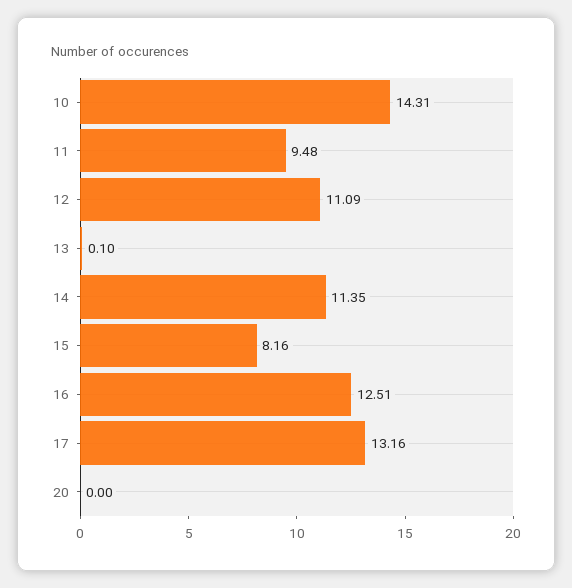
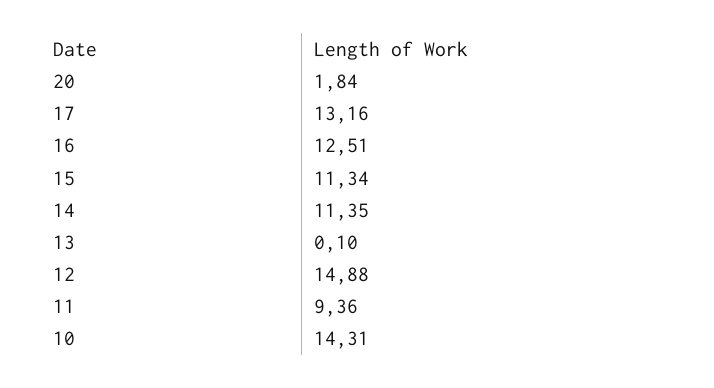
  {
    "10": 14.31,
-   "11": 9.48,
+   "11": 9.36,
-   "12": 11.09,
+   "12": 14.88,
    "13": 0.1,
    "14": 11.35,
-   "15": 8.16,
+   "15": 11.34,
    "16": 12.51,
    "17": 13.16,
-   "20": 0
+   "20": 1.84
  }

